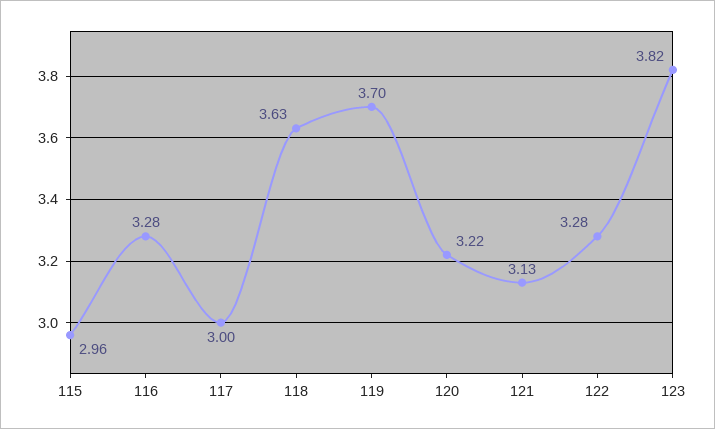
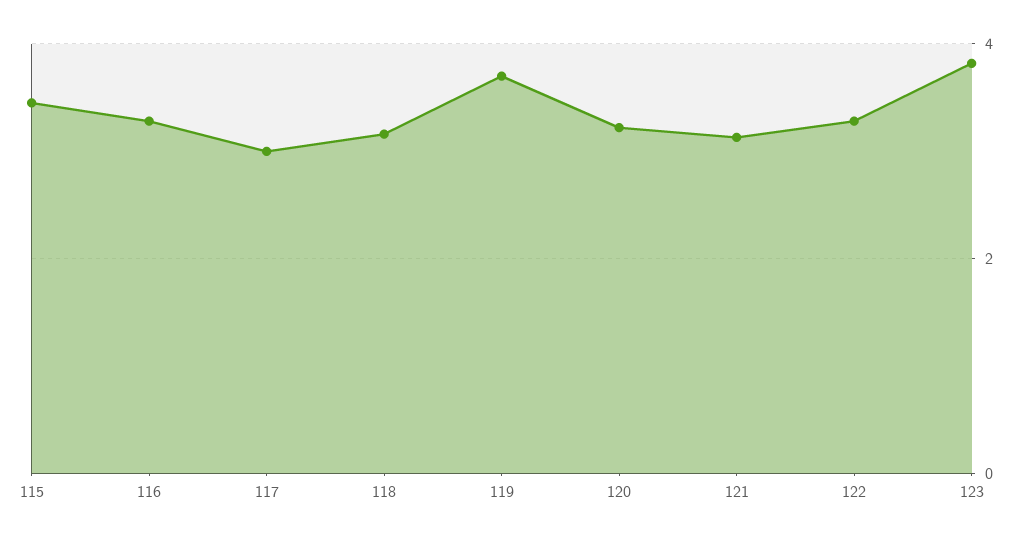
  {
-   "115": 2.96,
+   "115": 3.4,
    "116": 3.28,
    "117": 3,
-   "118": 3.63,
+   "118": 3.2,
    "119": 3.7,
    "120": 3.22,
    "121": 3.13,
    "122": 3.28,
    "123": 3.82
  }

